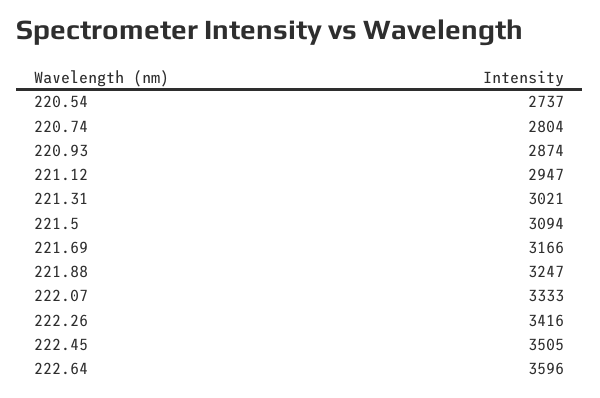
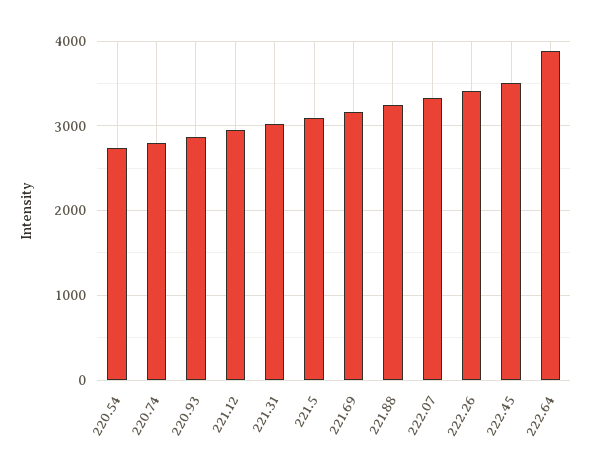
  {
    "220.54": 2737,
    "220.74": 2804,
    "220.93": 2874,
    "221.12": 2947,
    "221.31": 3021,
    "221.5": 3094,
    "221.69": 3166,
    "221.88": 3247,
    "222.07": 3333,
    "222.26": 3416,
    "222.45": 3505,
-   "222.64": 3596
+   "222.64": 3900
  }

